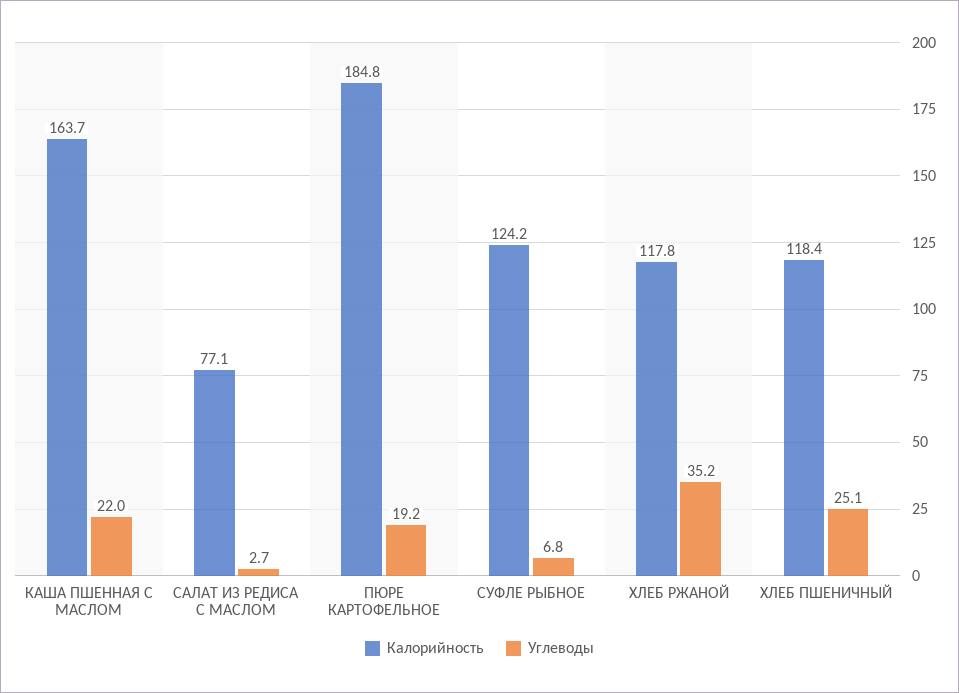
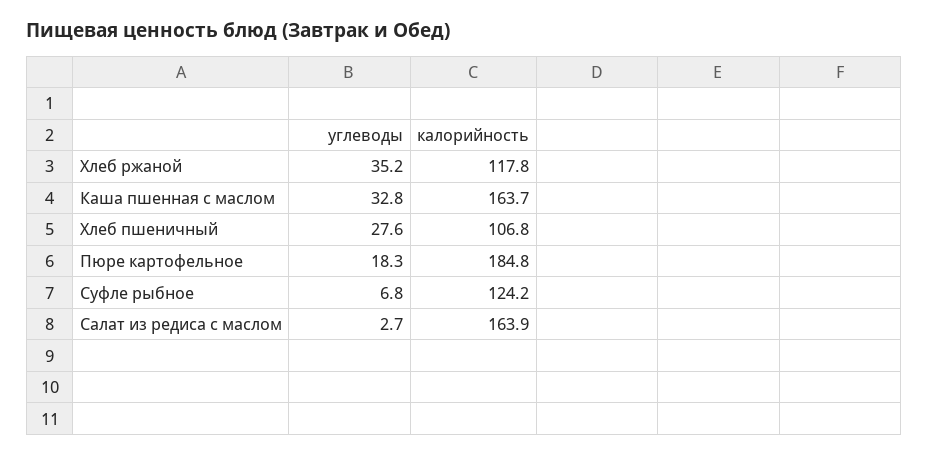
  {
    "Калорийность": {
      "КАША ПШЕННАЯ С МАСЛОМ": 163.7,
-     "САЛАТ ИЗ РЕДИСА С МАСЛОМ": 77.1,
+     "САЛАТ ИЗ РЕДИСА С МАСЛОМ": 163.9,
      "ПЮРЕ КАРТОФЕЛЬНОЕ": 184.8,
      "СУФЛЕ РЫБНОЕ": 124.2,
      "ХЛЕБ РЖАНОЙ": 117.8,
-     "ХЛЕБ ПШЕНИЧНЫЙ": 118.4
+     "ХЛЕБ ПШЕНИЧНЫЙ": 106.8
    },
    "Углеводы": {
-     "КАША ПШЕННАЯ С МАСЛОМ": 22,
+     "КАША ПШЕННАЯ С МАСЛОМ": 32.8,
      "САЛАТ ИЗ РЕДИСА С МАСЛОМ": 2.7,
-     "ПЮРЕ КАРТОФЕЛЬНОЕ": 19.2,
+     "ПЮРЕ КАРТОФЕЛЬНОЕ": 18.3,
      "СУФЛЕ РЫБНОЕ": 6.8,
      "ХЛЕБ РЖАНОЙ": 35.2,
-     "ХЛЕБ ПШЕНИЧНЫЙ": 25.1
+     "ХЛЕБ ПШЕНИЧНЫЙ": 27.6
    }
  }

